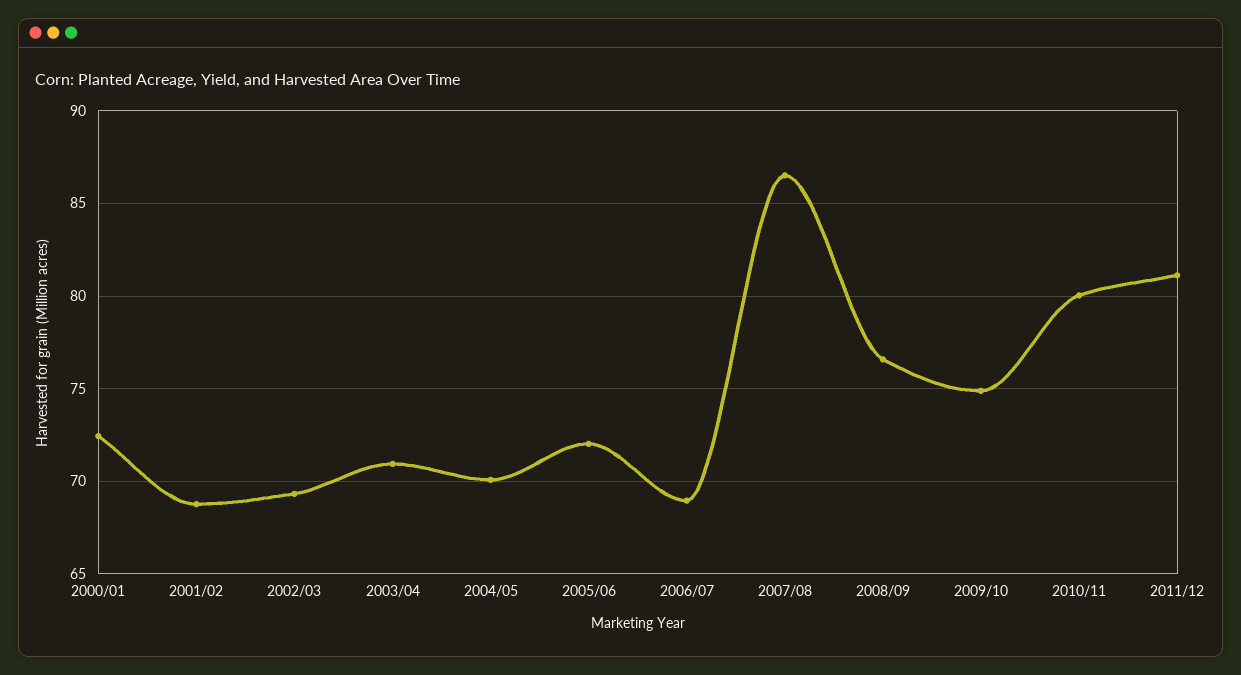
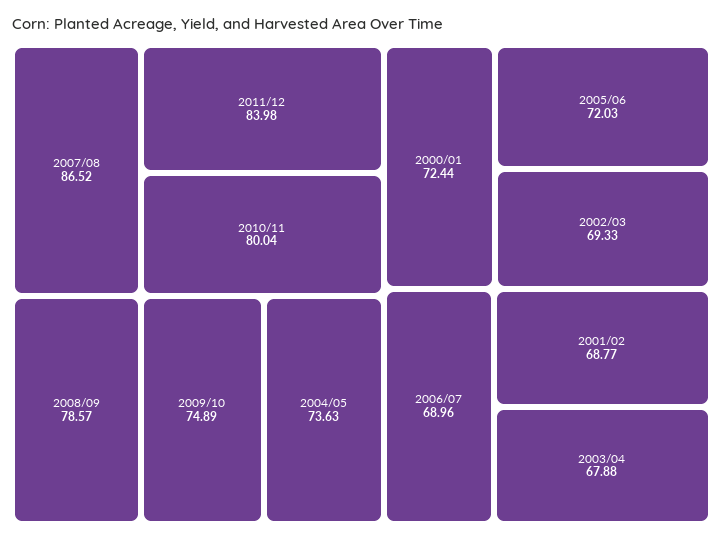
  {
    "2000/01": 72.44,
    "2001/02": 68.77,
    "2002/03": 69.33,
-   "2003/04": 71,
+   "2003/04": 67.88,
-   "2004/05": 70,
+   "2004/05": 73.63,
    "2005/06": 72.03,
    "2006/07": 68.96,
    "2007/08": 86.52,
-   "2008/09": 76.5,
+   "2008/09": 78.57,
    "2009/10": 74.89,
    "2010/11": 80.04,
-   "2011/12": 81
+   "2011/12": 83.98
  }

